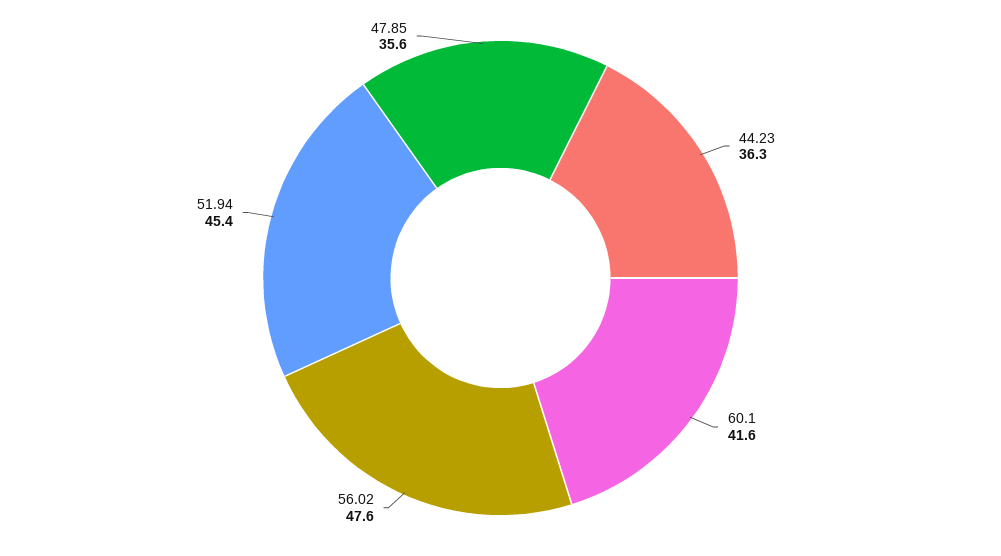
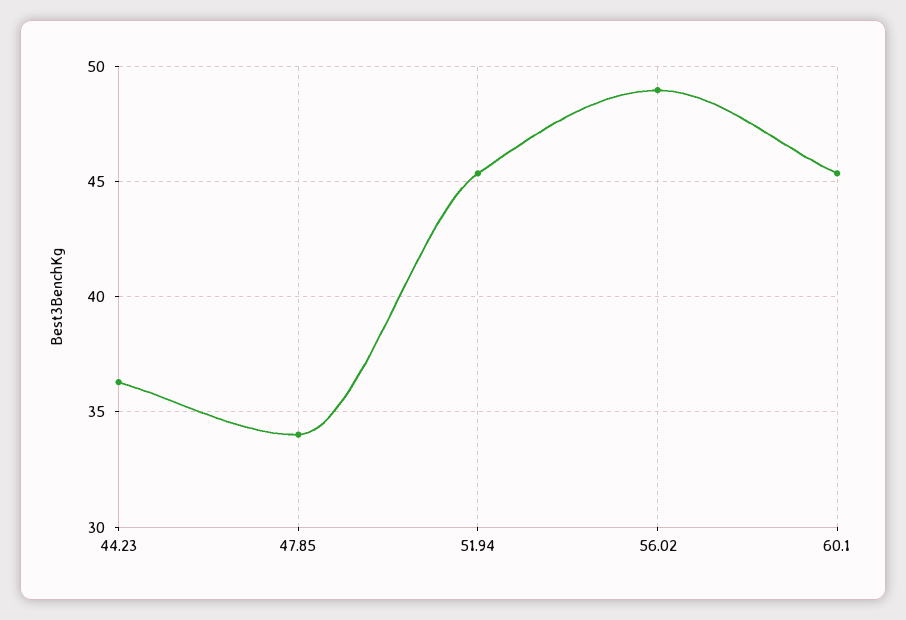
  {
    "44.23": 36.3,
-   "60.1": 41.6,
+   "60.1": 45.5,
-   "56.02": 47.6,
+   "56.02": 49,
    "51.94": 45.4,
-   "47.85": 35.6
+   "47.85": 34
  }

